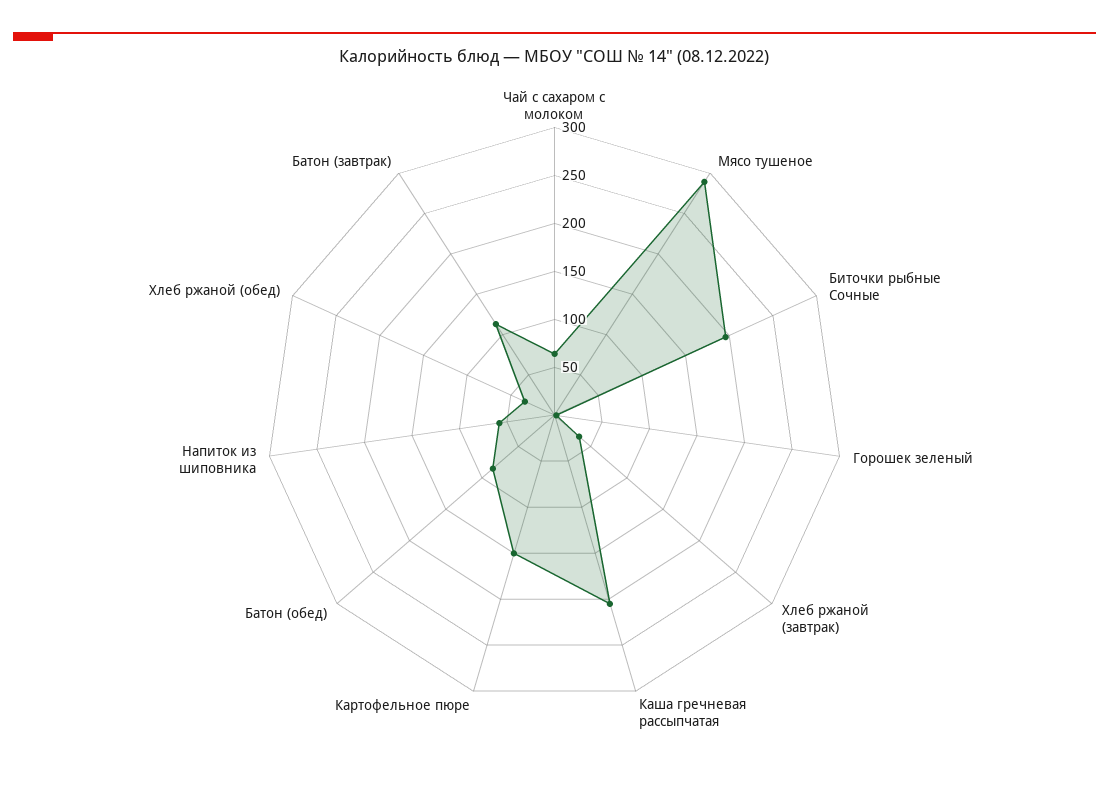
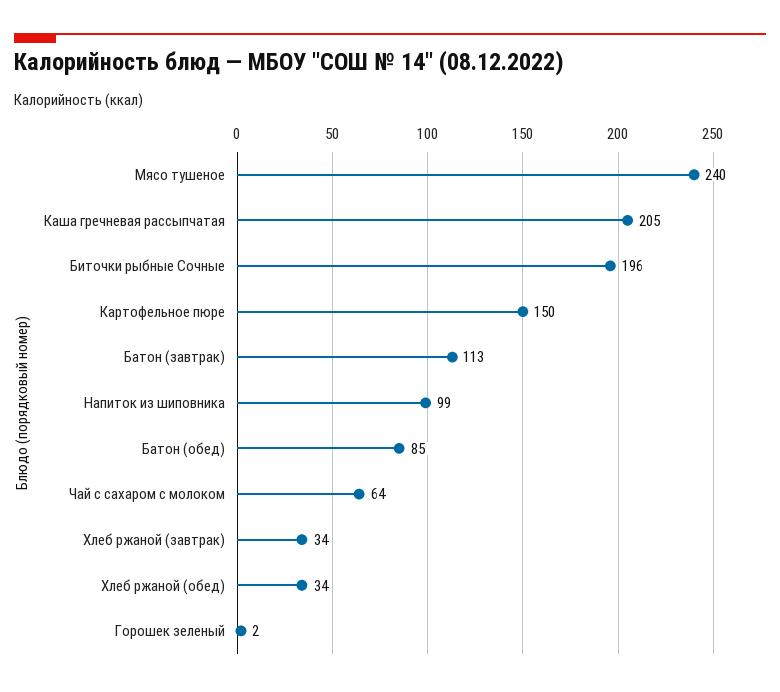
  {
    "Чай с сахаром с молоком": 64,
-   "Мясо тушеное": 290,
+   "Мясо тушеное": 240,
    "Биточки рыбные Сочные": 196,
    "Горошек зеленый": 2,
    "Хлеб ржаной (завтрак)": 34,
    "Каша гречневая рассыпчатая": 205,
    "Картофельное пюре": 150,
    "Батон (обед)": 85,
-   "Напиток из шиповника": 60,
+   "Напиток из шиповника": 99,
    "Хлеб ржаной (обед)": 34,
    "Батон (завтрак)": 113
  }

